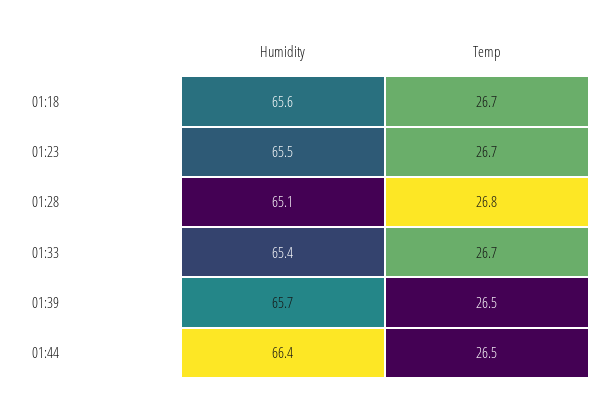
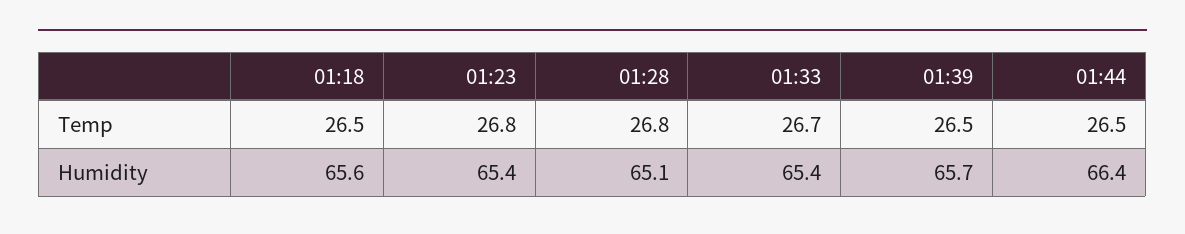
  {
    "Humidity": {
      "01:18": 65.6,
-     "01:23": 65.5,
+     "01:23": 65.4,
      "01:28": 65.1,
      "01:33": 65.4,
      "01:39": 65.7,
      "01:44": 66.4
    },
    "Temp": {
-     "01:18": 26.7,
+     "01:18": 26.5,
-     "01:23": 26.7,
+     "01:23": 26.8,
      "01:28": 26.8,
      "01:33": 26.7,
      "01:39": 26.5,
      "01:44": 26.5
    }
  }

